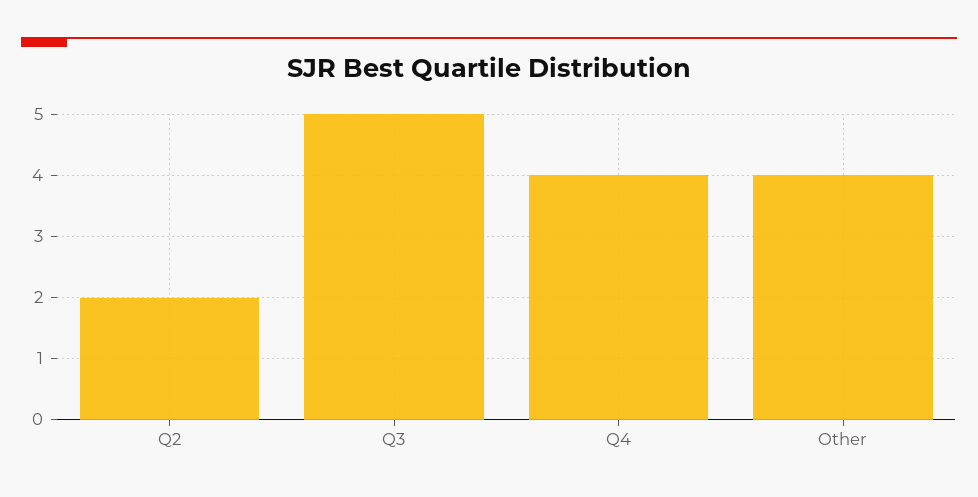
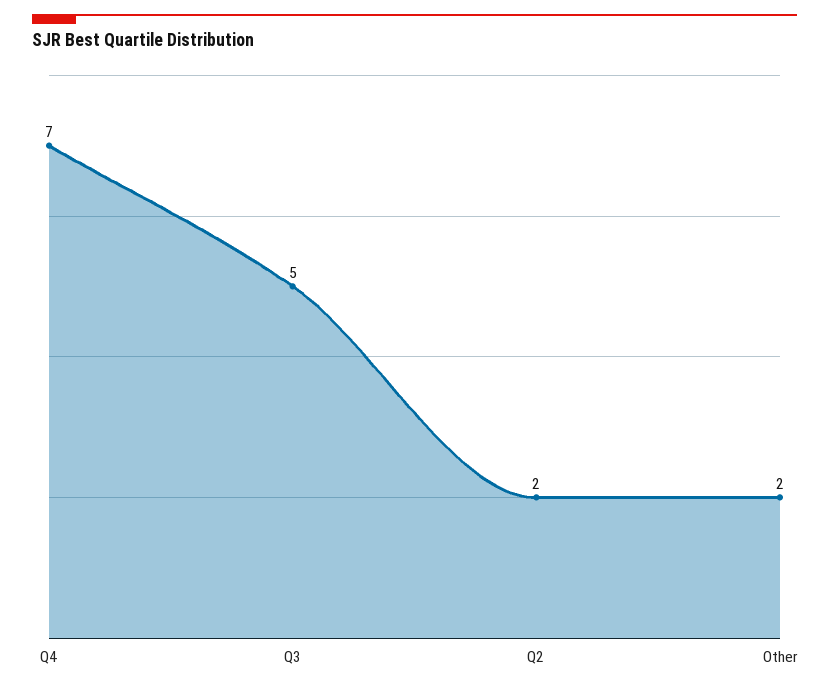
  {
    "Q2": 2,
    "Q3": 5,
-   "Q4": 4,
+   "Q4": 7,
-   "Other": 4
+   "Other": 2
  }

